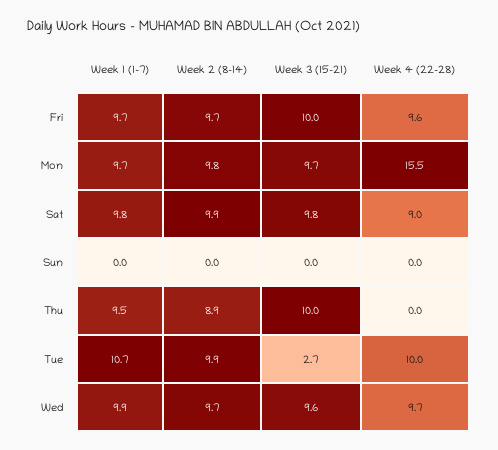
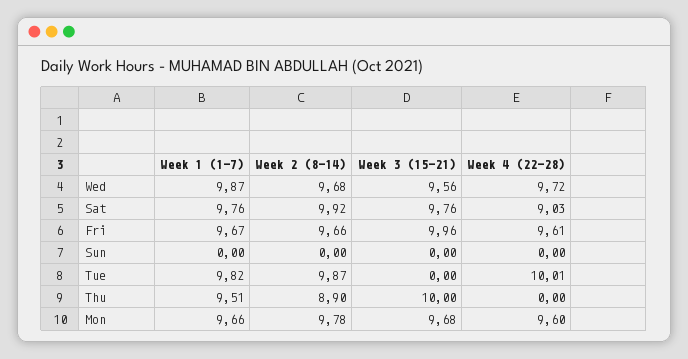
  {
    "Week 1 (1-7)": {
      "Fri": 9.67,
      "Mon": 9.66,
      "Sat": 9.76,
      "Sun": 0,
      "Thu": 9.51,
-     "Tue": 10.7,
+     "Tue": 9.82,
      "Wed": 9.87
    },
    "Week 2 (8-14)": {
      "Fri": 9.66,
      "Mon": 9.78,
      "Sat": 9.92,
      "Sun": 0,
      "Thu": 8.9,
      "Tue": 9.87,
      "Wed": 9.68
    },
    "Week 3 (15-21)": {
      "Fri": 9.96,
      "Mon": 9.68,
      "Sat": 9.76,
      "Sun": 0,
      "Thu": 10,
-     "Tue": 2.7,
+     "Tue": 0,
      "Wed": 9.56
    },
    "Week 4 (22-28)": {
      "Fri": 9.61,
-     "Mon": 15.5,
+     "Mon": 9.6,
      "Sat": 9.03,
      "Sun": 0,
      "Thu": 0,
      "Tue": 10.01,
      "Wed": 9.72
    }
  }

